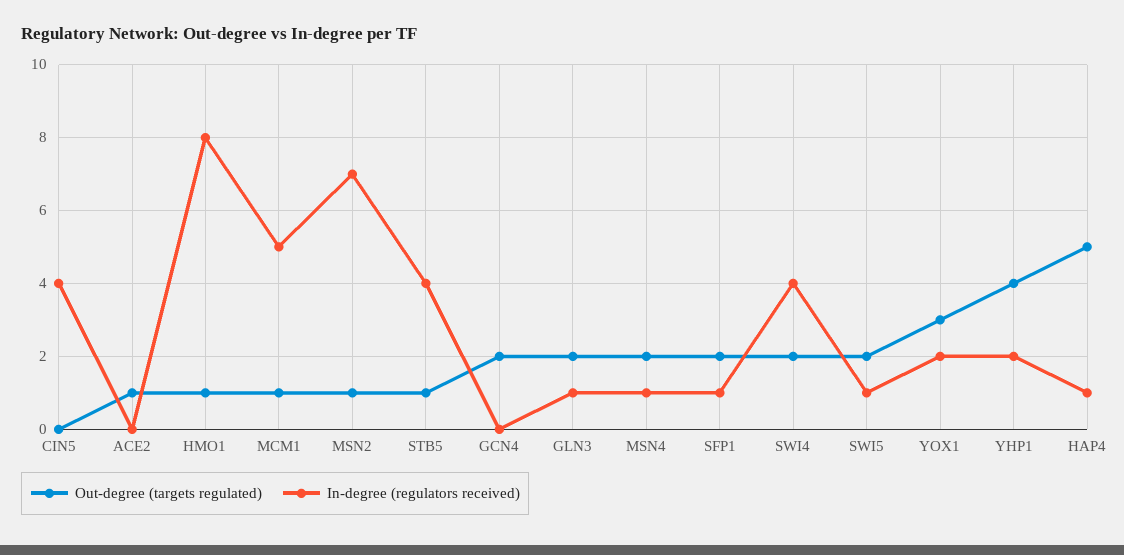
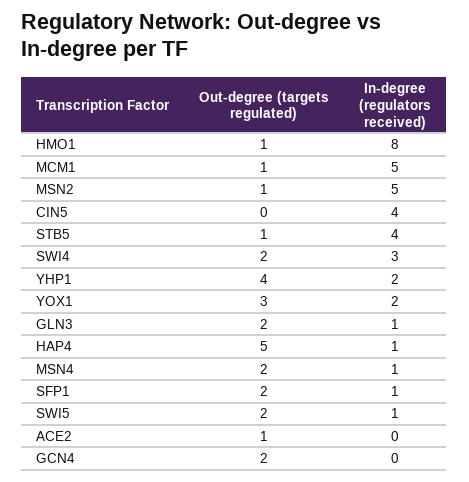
  {
    "Out-degree (targets regulated)": {
      "CIN5": 0,
      "ACE2": 1,
      "HMO1": 1,
      "MCM1": 1,
      "MSN2": 1,
      "STB5": 1,
      "GCN4": 2,
      "GLN3": 2,
      "MSN4": 2,
      "SFP1": 2,
      "SWI4": 2,
      "SWI5": 2,
      "YOX1": 3,
      "YHP1": 4,
      "HAP4": 5
    },
    "In-degree (regulators received)": {
      "CIN5": 4,
      "ACE2": 0,
      "HMO1": 8,
      "MCM1": 5,
-     "MSN2": 7,
+     "MSN2": 5,
      "STB5": 4,
      "GCN4": 0,
      "GLN3": 1,
      "MSN4": 1,
      "SFP1": 1,
-     "SWI4": 4,
+     "SWI4": 3,
      "SWI5": 1,
      "YOX1": 2,
      "YHP1": 2,
      "HAP4": 1
    }
  }

